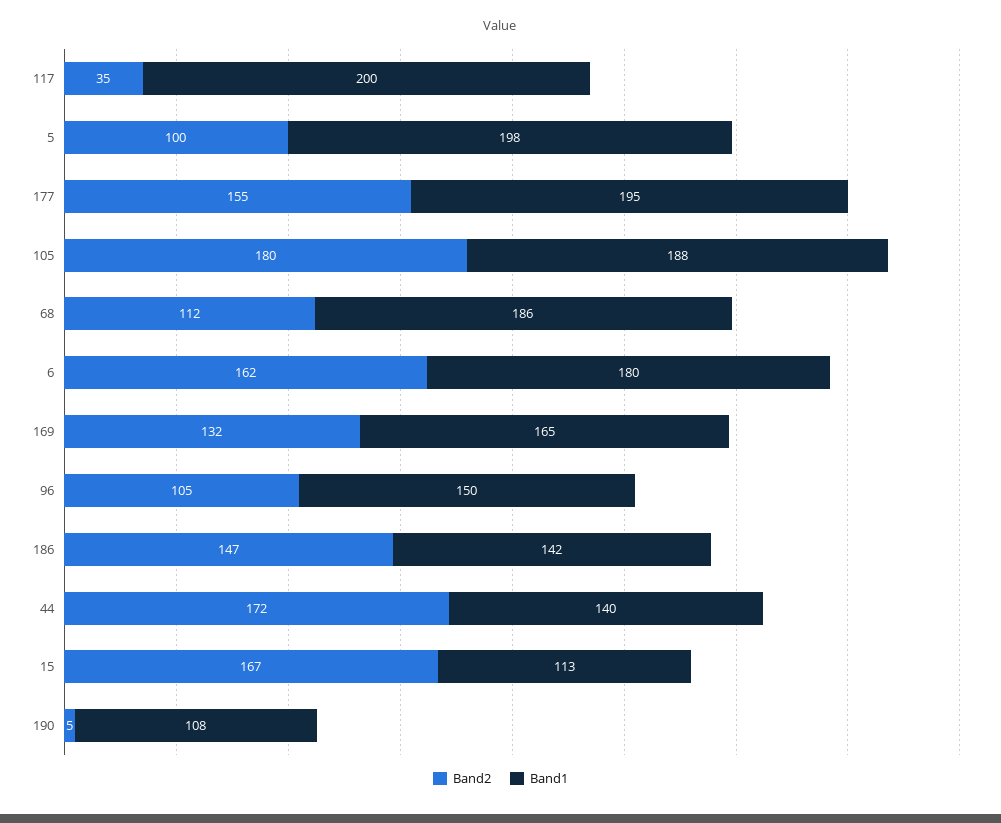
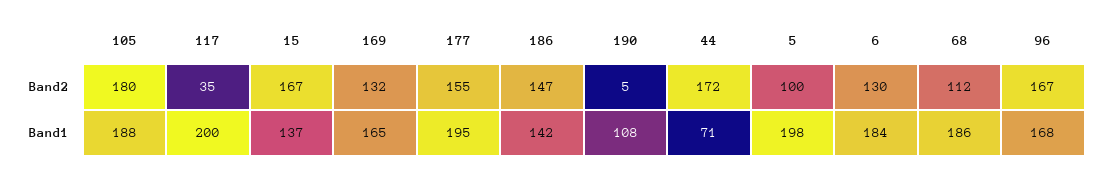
  {
    "Band2": {
      "117": 35,
      "5": 100,
      "177": 155,
      "105": 180,
      "68": 112,
-     "6": 162,
+     "6": 130,
      "169": 132,
-     "96": 105,
+     "96": 167,
      "186": 147,
      "44": 172,
      "15": 167,
      "190": 5
    },
    "Band1": {
      "117": 200,
      "5": 198,
      "177": 195,
      "105": 188,
      "68": 186,
-     "6": 180,
+     "6": 184,
      "169": 165,
-     "96": 150,
+     "96": 168,
      "186": 142,
-     "44": 140,
+     "44": 71,
-     "15": 113,
+     "15": 137,
      "190": 108
    }
  }

